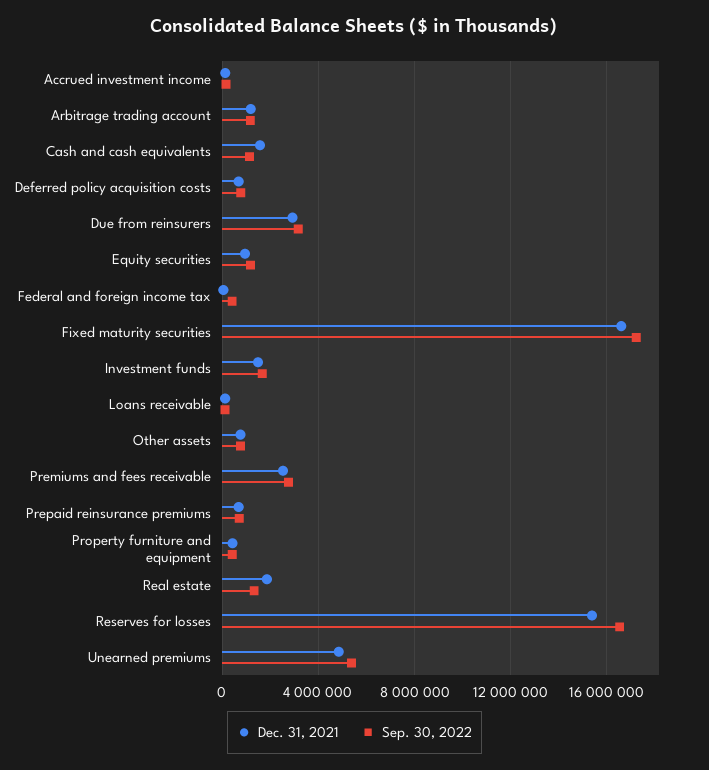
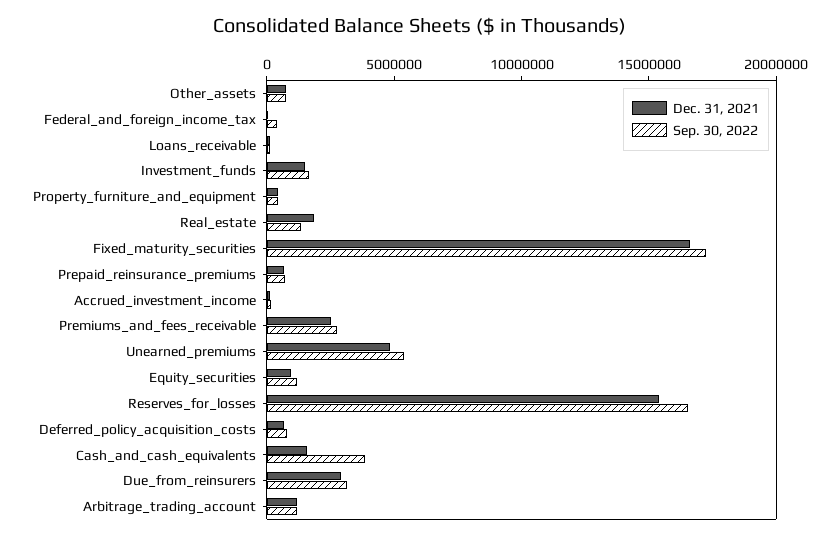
  {
    "Dec. 31, 2021": {
      "Accrued investment income": 0,
      "Arbitrage trading account": 1000000,
      "Cash and cash equivalents": 1500000,
      "Deferred policy acquisition costs": 500000,
      "Due from reinsurers": 3000000,
      "Equity securities": 1000000,
      "Federal and foreign income tax": 0,
      "Fixed maturity securities": 16500000,
      "Investment funds": 1500000,
      "Loans receivable": 0,
      "Other assets": 1000000,
      "Premiums and fees receivable": 2500000,
      "Prepaid reinsurance premiums": 500000,
      "Property furniture and equipment": 500000,
      "Real estate": 2000000,
      "Reserves for losses": 15500000,
      "Unearned premiums": 5000000
    },
    "Sep. 30, 2022": {
      "Accrued investment income": 0,
      "Arbitrage trading account": 1000000,
-     "Cash and cash equivalents": 1000000,
+     "Cash and cash equivalents": 4000000,
      "Deferred policy acquisition costs": 1000000,
      "Due from reinsurers": 3000000,
      "Equity securities": 1000000,
      "Federal and foreign income tax": 500000,
      "Fixed maturity securities": 17000000,
      "Investment funds": 1500000,
      "Loans receivable": 0,
      "Other assets": 1000000,
      "Premiums and fees receivable": 3000000,
      "Prepaid reinsurance premiums": 500000,
      "Property furniture and equipment": 500000,
      "Real estate": 1500000,
      "Reserves for losses": 16500000,
      "Unearned premiums": 5500000
    }
  }

